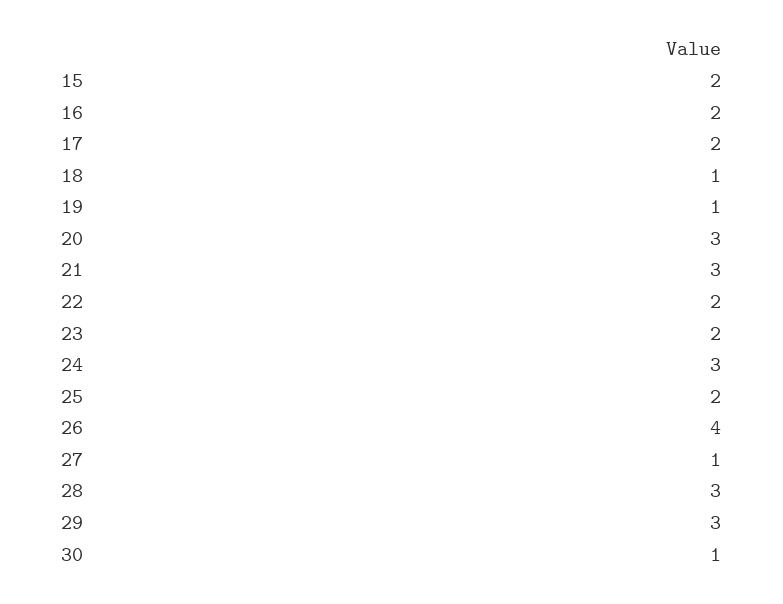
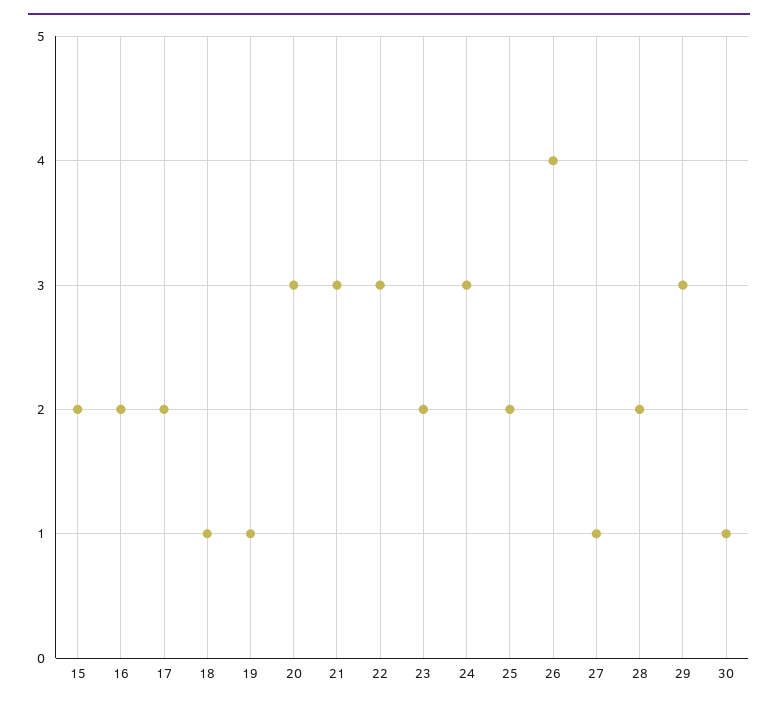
  {
    "15": 2,
    "16": 2,
    "17": 2,
    "18": 1,
    "19": 1,
    "20": 3,
    "21": 3,
-   "22": 2,
+   "22": 3,
    "23": 2,
    "24": 3,
    "25": 2,
    "26": 4,
    "27": 1,
-   "28": 3,
+   "28": 2,
    "29": 3,
    "30": 1
  }

